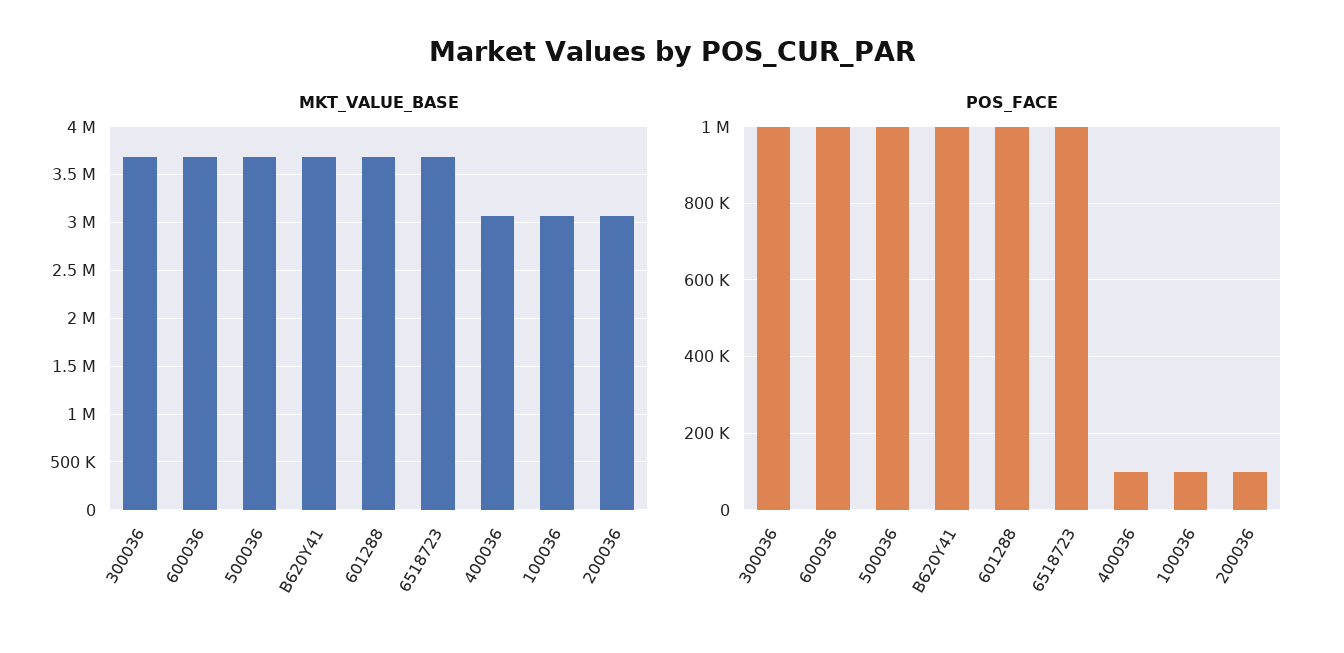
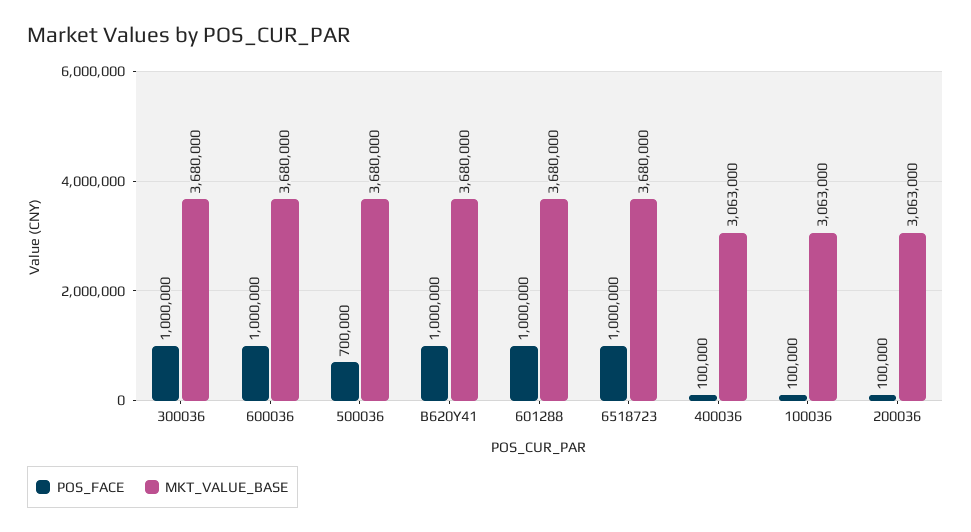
  {
    "MKT_VALUE_BASE": {
      "300036": 3680000,
      "600036": 3680000,
      "500036": 3680000,
      "B620Y41": 3680000,
      "601288": 3680000,
      "6518723": 3680000,
      "400036": 3063000,
      "100036": 3063000,
      "200036": 3063000
    },
    "POS_FACE": {
      "300036": 1000000,
      "600036": 1000000,
-     "500036": 1000000,
+     "500036": 700000,
      "B620Y41": 1000000,
      "601288": 1000000,
      "6518723": 1000000,
      "400036": 100000,
      "100036": 100000,
      "200036": 100000
    }
  }

